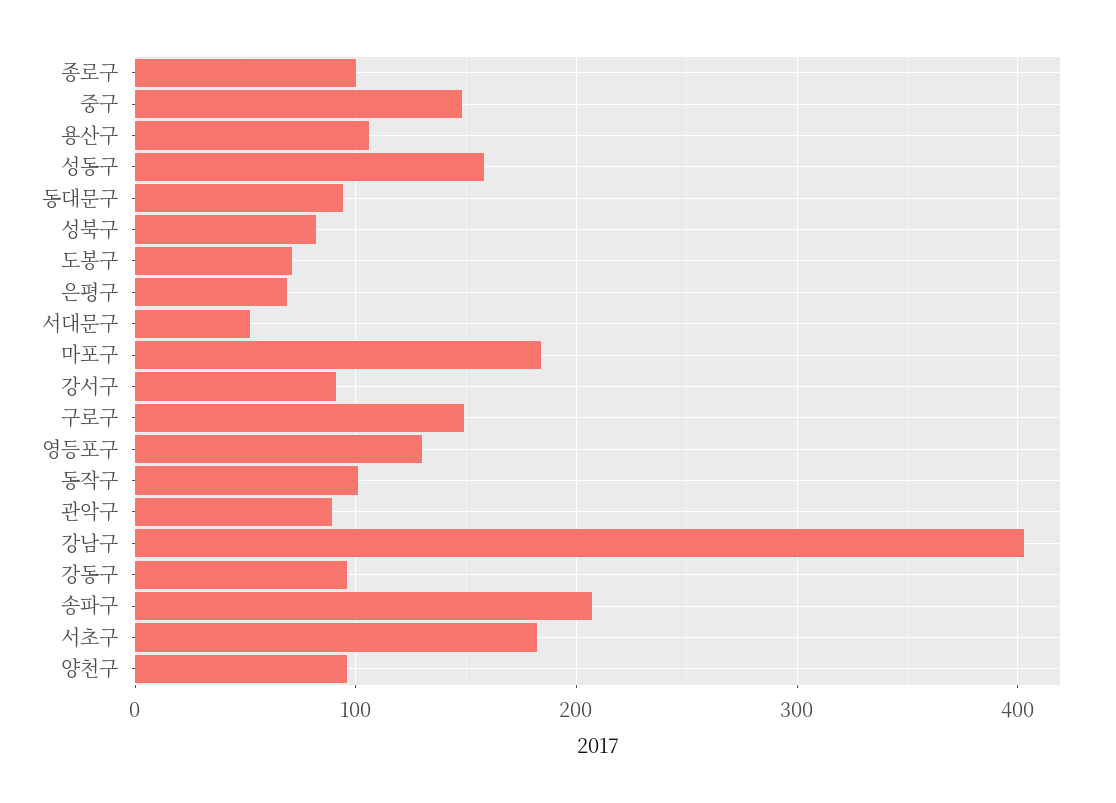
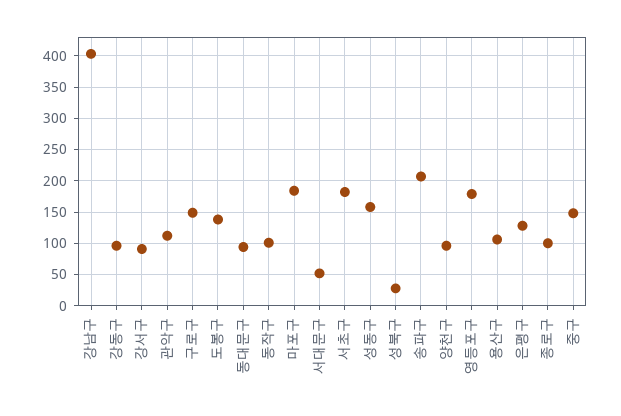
  {
    "종로구": 100,
    "중구": 150,
    "용산구": 110,
    "성동구": 160,
    "동대문구": 90,
-   "성북구": 80,
+   "성북구": 30,
-   "도봉구": 70,
+   "도봉구": 140,
-   "은평구": 70,
+   "은평구": 130,
    "서대문구": 50,
    "마포구": 180,
    "강서구": 90,
    "구로구": 150,
-   "영등포구": 130,
+   "영등포구": 180,
    "동작구": 100,
-   "관악구": 90,
+   "관악구": 110,
    "강남구": 400,
    "강동구": 100,
    "송파구": 210,
    "서초구": 180,
    "양천구": 100
  }

